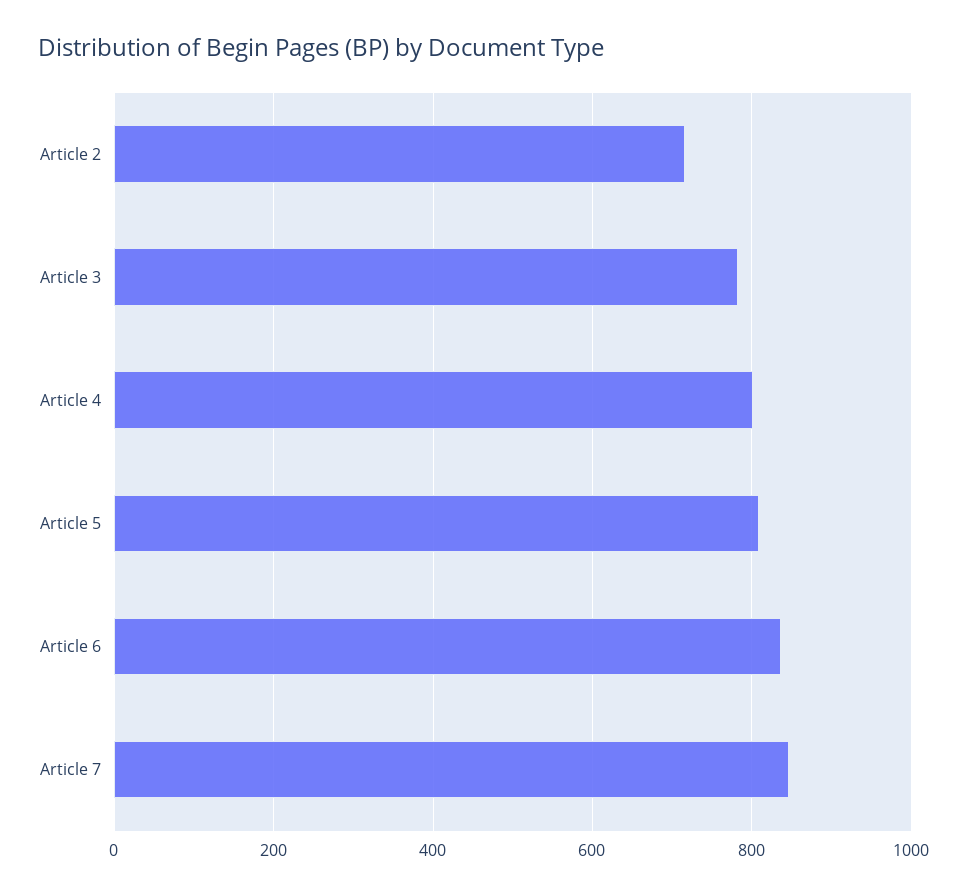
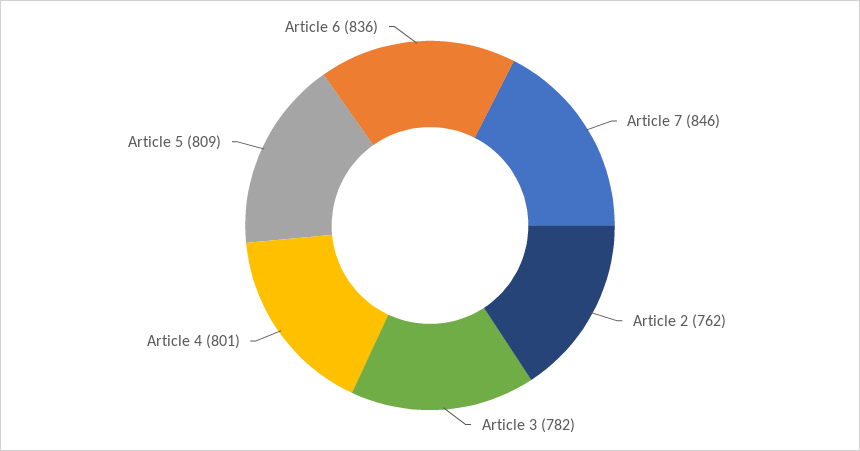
  {
-   "Article 2": 720,
+   "Article 2": 762,
    "Article 3": 782,
    "Article 4": 801,
    "Article 5": 809,
    "Article 6": 836,
    "Article 7": 846
  }

